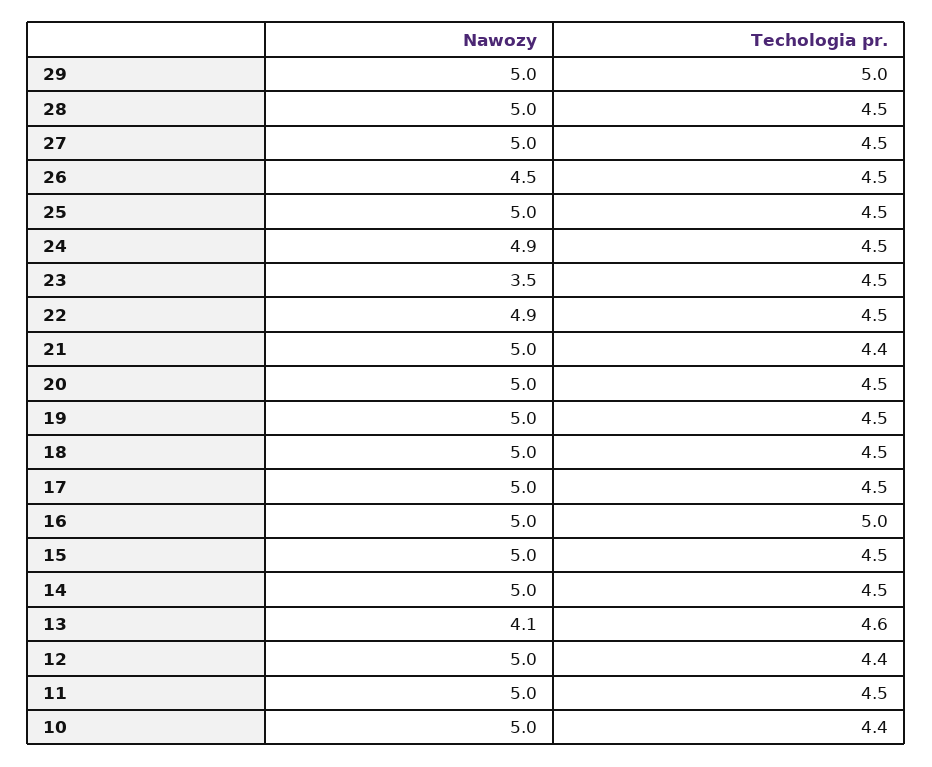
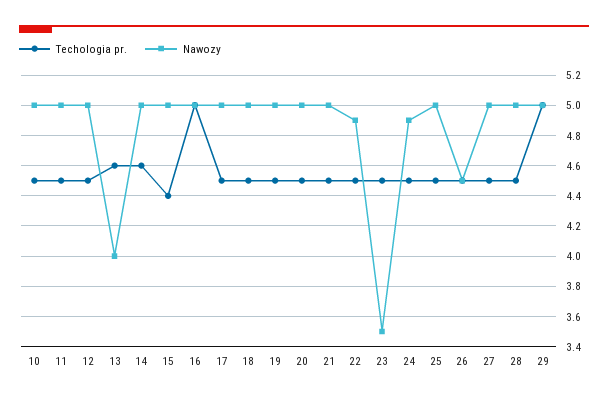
  {
    "Nawozy": {
      "29": 5,
      "28": 5,
      "27": 5,
      "26": 4.5,
      "25": 5,
      "24": 4.9,
      "23": 3.5,
      "22": 4.9,
      "21": 5,
      "20": 5,
      "19": 5,
      "18": 5,
      "17": 5,
      "16": 5,
      "15": 5,
      "14": 5,
-     "13": 4.1,
+     "13": 4,
      "12": 5,
      "11": 5,
      "10": 5
    },
    "Techologia pr.": {
      "29": 5,
      "28": 4.5,
      "27": 4.5,
      "26": 4.5,
      "25": 4.5,
      "24": 4.5,
      "23": 4.5,
      "22": 4.5,
-     "21": 4.4,
+     "21": 4.5,
      "20": 4.5,
      "19": 4.5,
      "18": 4.5,
      "17": 4.5,
      "16": 5,
-     "15": 4.5,
+     "15": 4.4,
-     "14": 4.5,
+     "14": 4.6,
      "13": 4.6,
-     "12": 4.4,
+     "12": 4.5,
      "11": 4.5,
-     "10": 4.4
+     "10": 4.5
    }
  }

